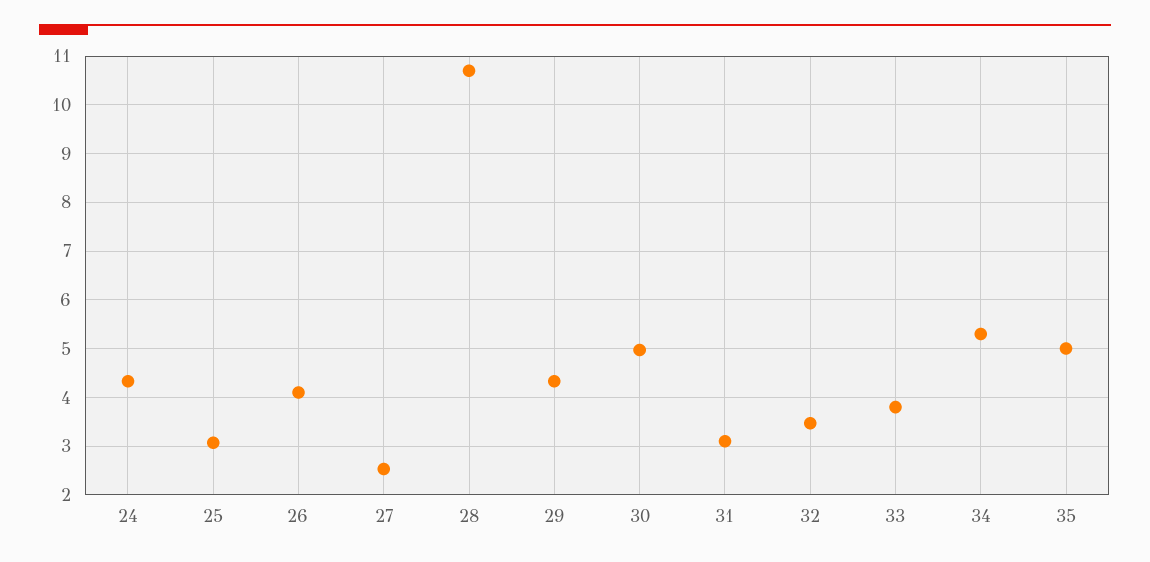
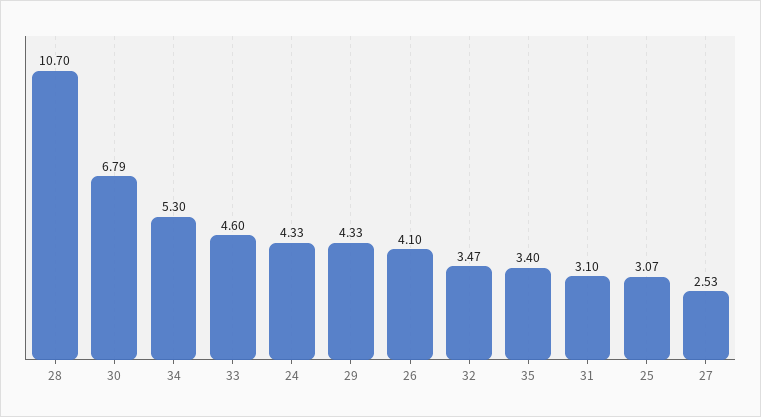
  {
    "24": 4.33,
    "25": 3.07,
    "26": 4.1,
    "27": 2.53,
    "28": 10.7,
    "29": 4.33,
-   "30": 5,
+   "30": 6.79,
    "31": 3.1,
    "32": 3.47,
-   "33": 3.8,
+   "33": 4.6,
    "34": 5.3,
-   "35": 5
+   "35": 3.4
  }

